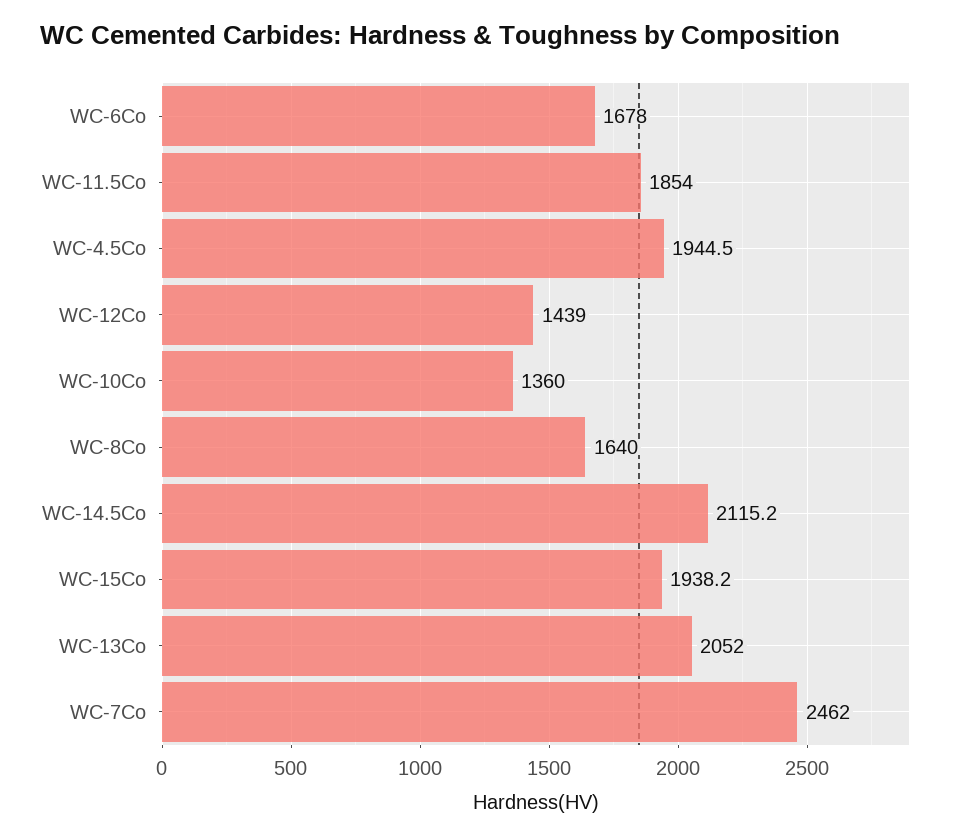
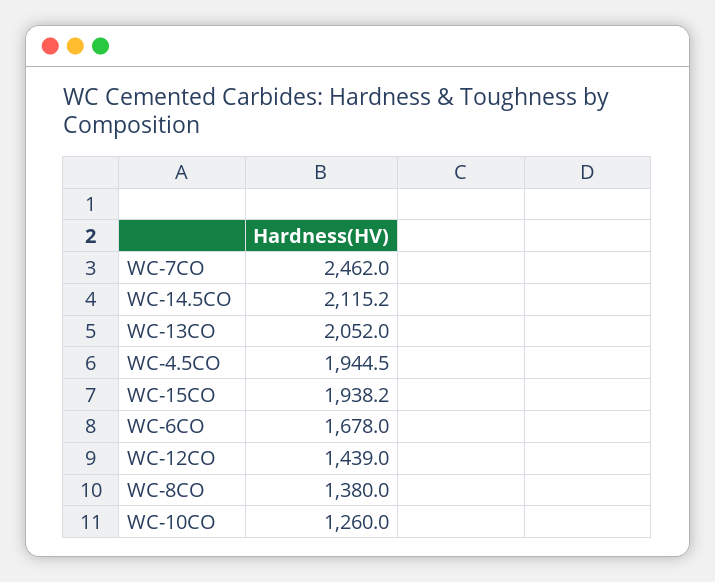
  {
    "WC-6Co": 1678,
-   "WC-11.5Co": 1854,
    "WC-4.5Co": 1944.5,
    "WC-12Co": 1439,
-   "WC-10Co": 1360,
+   "WC-10Co": 1260,
-   "WC-8Co": 1640,
+   "WC-8Co": 1380,
    "WC-14.5Co": 2115.2,
    "WC-15Co": 1938.2,
    "WC-13Co": 2052,
    "WC-7Co": 2462
  }

